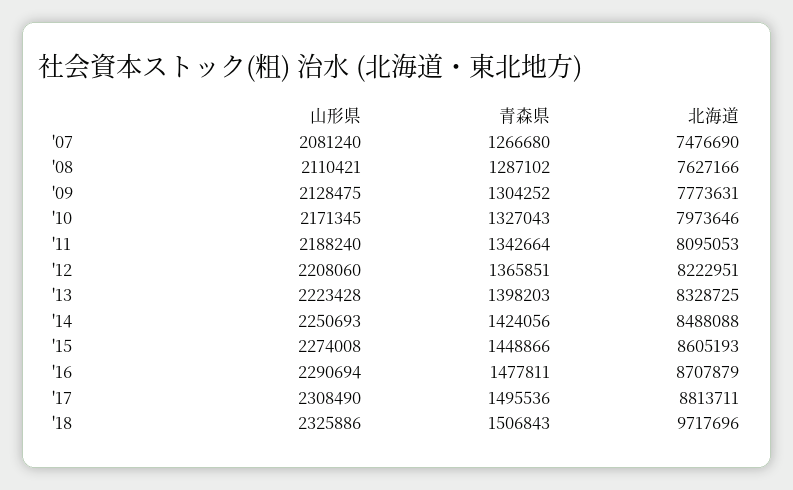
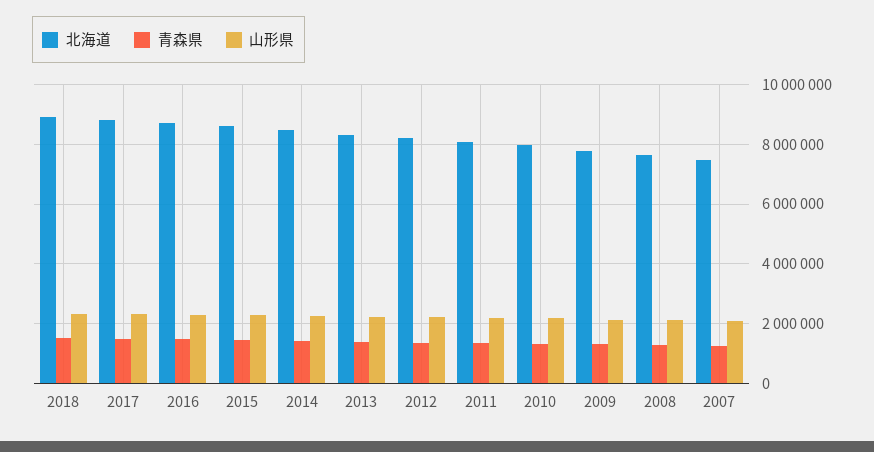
  {
    "山形県": {
      "'07": 2081240,
      "'08": 2110421,
      "'09": 2128475,
      "'10": 2171345,
      "'11": 2188240,
      "'12": 2208060,
      "'13": 2223428,
      "'14": 2250693,
      "'15": 2274008,
      "'16": 2290694,
      "'17": 2308490,
      "'18": 2325886
    },
    "青森県": {
      "'07": 1266680,
      "'08": 1287102,
      "'09": 1304252,
      "'10": 1327043,
      "'11": 1342664,
      "'12": 1365851,
      "'13": 1398203,
      "'14": 1424056,
      "'15": 1448866,
      "'16": 1477811,
      "'17": 1495536,
      "'18": 1506843
    },
    "北海道": {
      "'07": 7476690,
      "'08": 7627166,
      "'09": 7773631,
      "'10": 7973646,
      "'11": 8095053,
      "'12": 8222951,
      "'13": 8328725,
      "'14": 8488088,
      "'15": 8605193,
      "'16": 8707879,
      "'17": 8813711,
-     "'18": 9717696
+     "'18": 9000000
    }
  }

